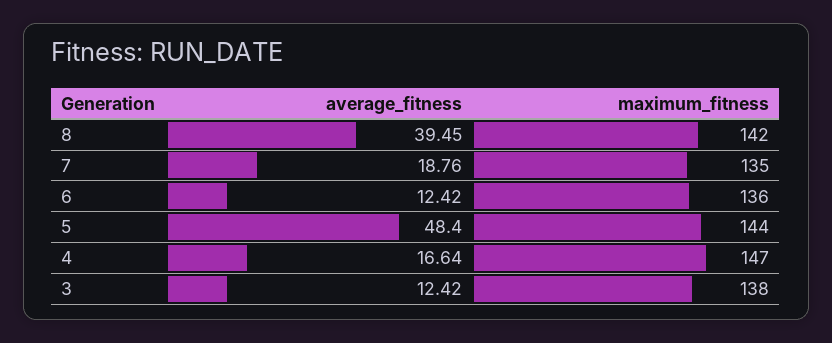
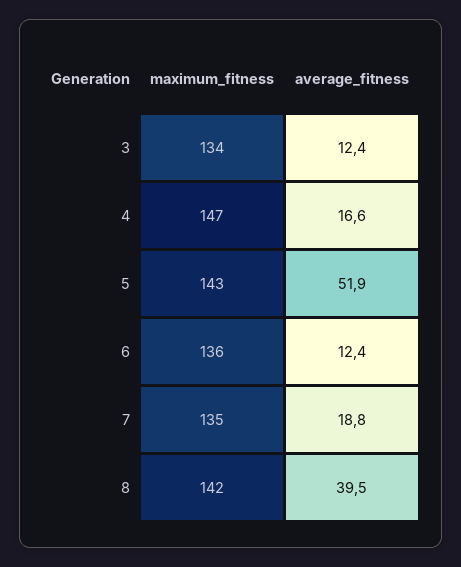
  {
    "average_fitness": {
      "8": 39.45,
      "7": 18.76,
      "6": 12.42,
-     "5": 48.4,
+     "5": 51.9,
      "4": 16.64,
      "3": 12.42
    },
    "maximum_fitness": {
      "8": 142,
      "7": 135,
      "6": 136,
-     "5": 144,
+     "5": 143,
      "4": 147,
-     "3": 138
+     "3": 134
    }
  }

